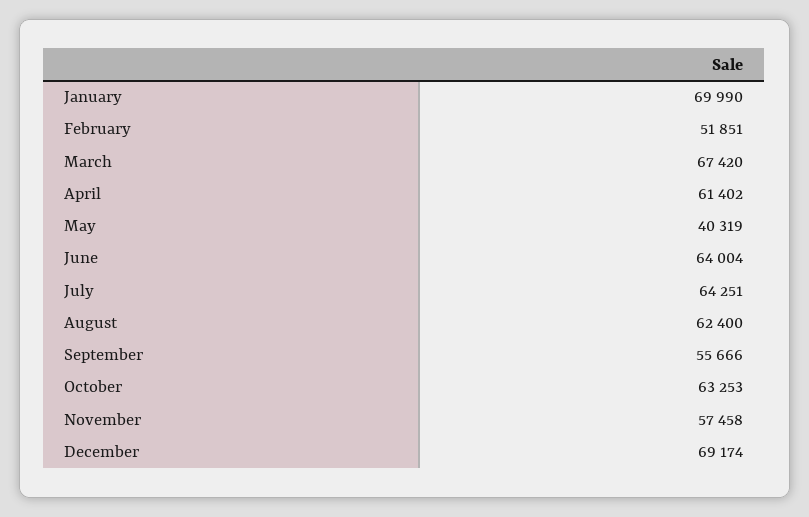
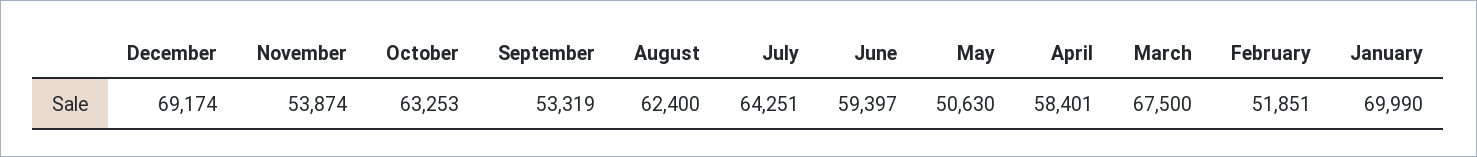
  {
    "January": 69990,
    "February": 51851,
-   "March": 67420,
+   "March": 67500,
-   "April": 61402,
+   "April": 58401,
-   "May": 40319,
+   "May": 50630,
-   "June": 64004,
+   "June": 59397,
    "July": 64251,
    "August": 62400,
-   "September": 55666,
+   "September": 53319,
    "October": 63253,
-   "November": 57458,
+   "November": 53874,
    "December": 69174
  }

